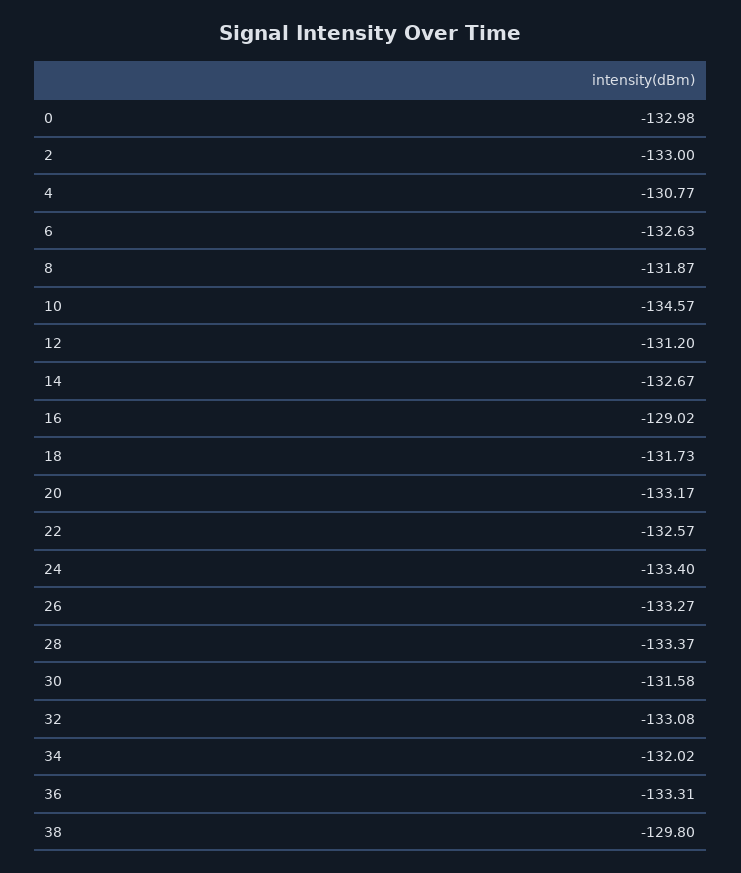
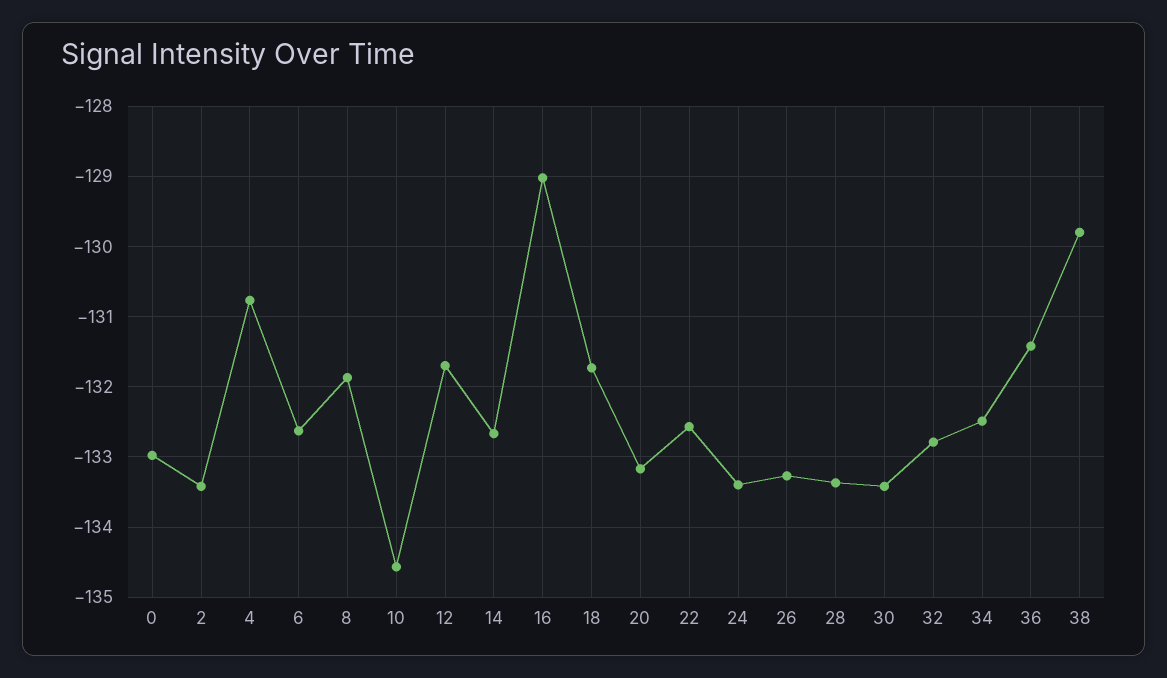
  {
    "0": -132.98,
-   "2": -133,
+   "2": -133.4,
    "4": -130.77,
    "6": -132.63,
    "8": -131.87,
    "10": -134.57,
-   "12": -131.2,
+   "12": -131.7,
    "14": -132.67,
    "16": -129.02,
    "18": -131.73,
    "20": -133.17,
    "22": -132.57,
    "24": -133.4,
    "26": -133.27,
    "28": -133.37,
-   "30": -131.58,
+   "30": -133.4,
-   "32": -133.08,
+   "32": -132.8,
-   "34": -132.02,
+   "34": -132.5,
-   "36": -133.31,
+   "36": -131.4,
    "38": -129.8
  }

